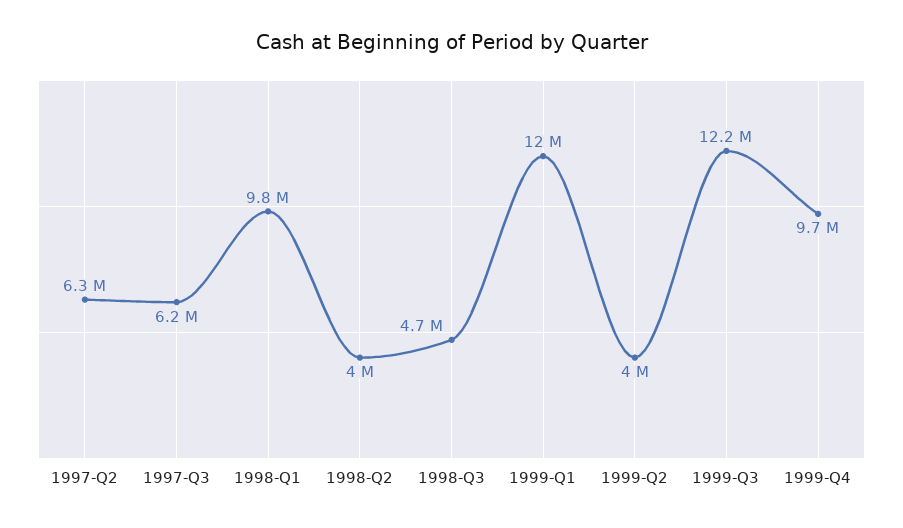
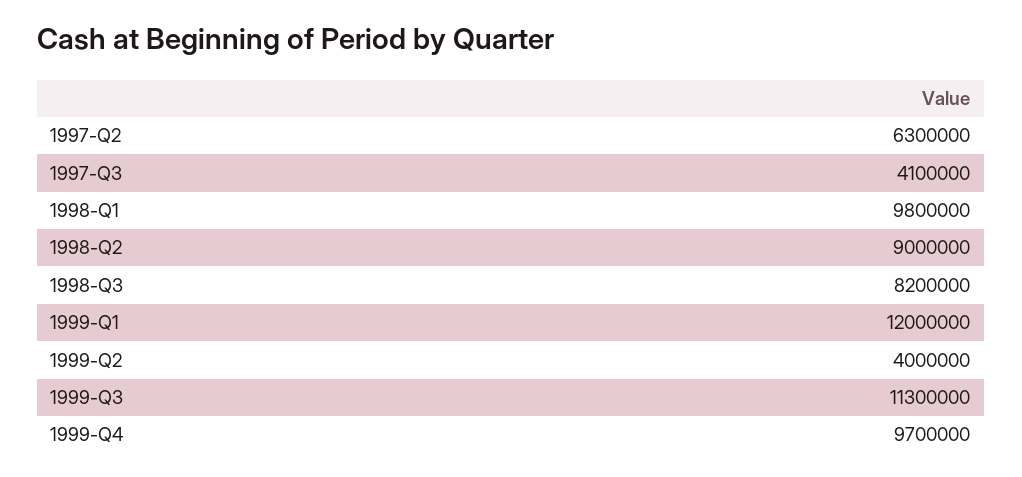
  {
    "1997-Q2": 6300000,
-   "1997-Q3": 6200000,
+   "1997-Q3": 4100000,
    "1998-Q1": 9800000,
-   "1998-Q2": 4000000,
+   "1998-Q2": 9000000,
-   "1998-Q3": 4700000,
+   "1998-Q3": 8200000,
    "1999-Q1": 12000000,
    "1999-Q2": 4000000,
-   "1999-Q3": 12200000,
+   "1999-Q3": 11300000,
    "1999-Q4": 9700000
  }

